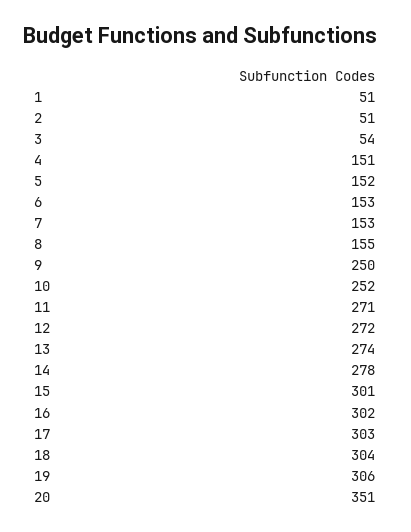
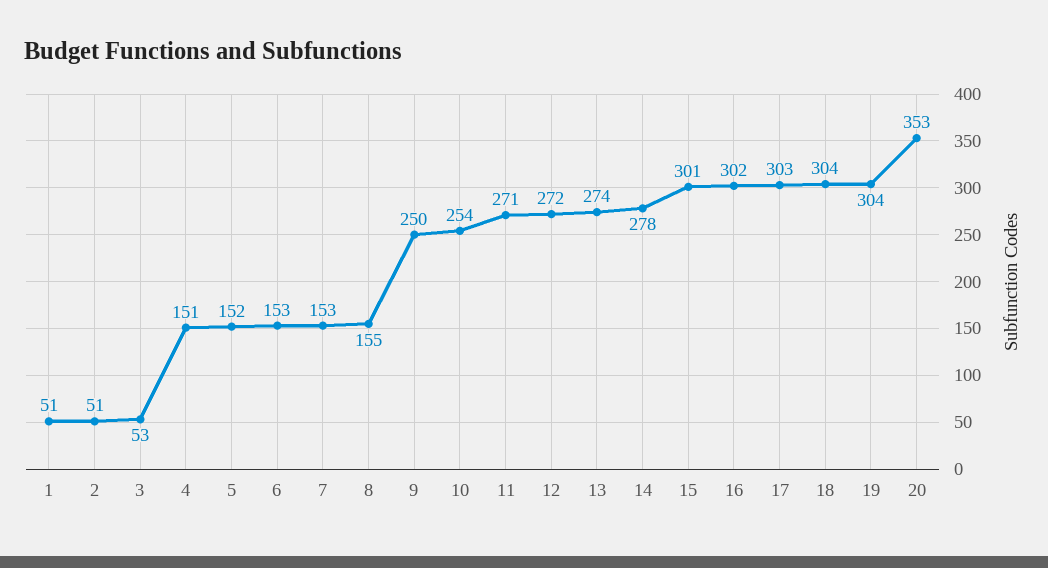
  {
    "1": 51,
    "2": 51,
-   "3": 54,
+   "3": 53,
    "4": 151,
    "5": 152,
    "6": 153,
    "7": 153,
    "8": 155,
    "9": 250,
-   "10": 252,
+   "10": 254,
    "11": 271,
    "12": 272,
    "13": 274,
    "14": 278,
    "15": 301,
    "16": 302,
    "17": 303,
    "18": 304,
-   "19": 306,
+   "19": 304,
-   "20": 351
+   "20": 353
  }

